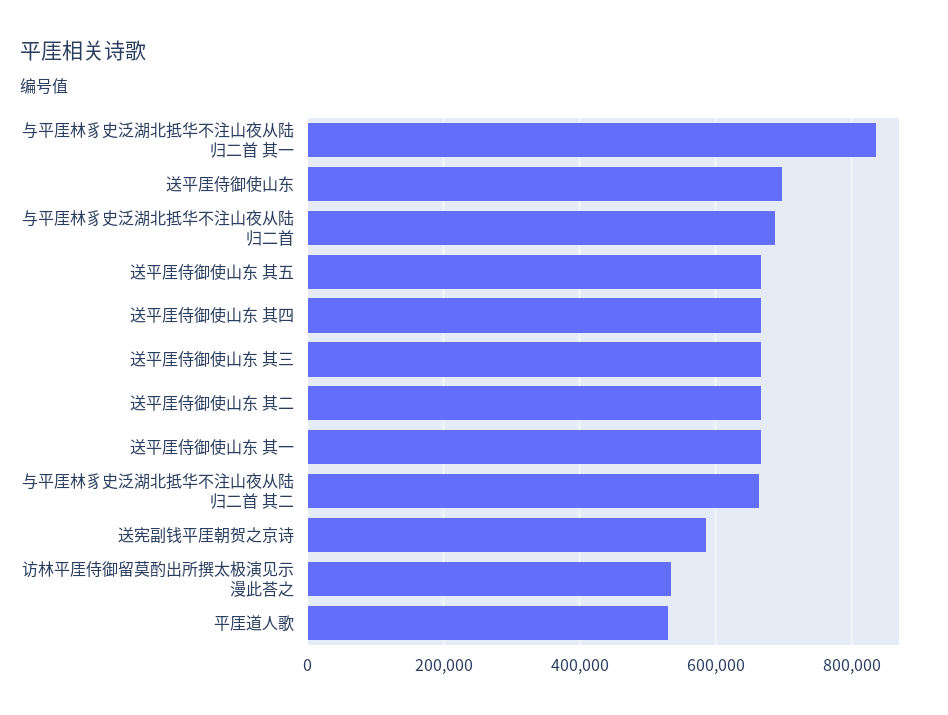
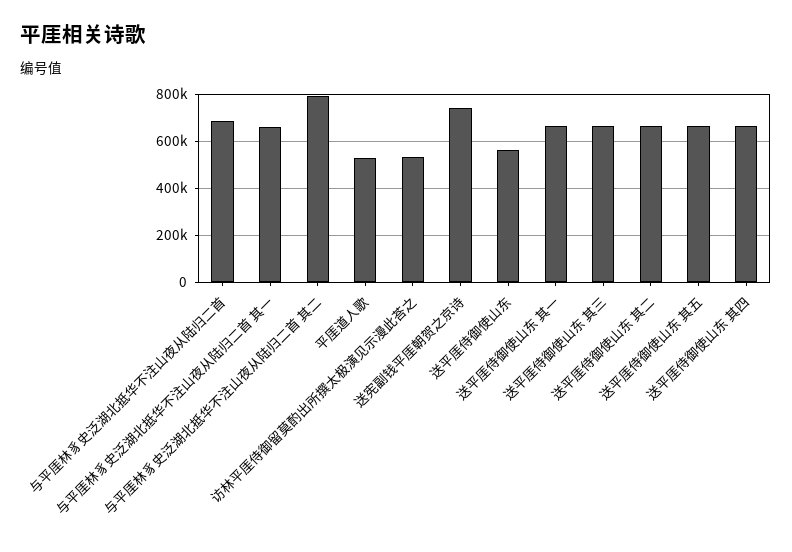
  {
-   "与平厓林豸史泛湖北抵华不注山夜从陆归二首 其一": 840000,
+   "与平厓林豸史泛湖北抵华不注山夜从陆归二首 其一": 650000,
-   "送平厓侍御使山东": 700000,
+   "送平厓侍御使山东": 550000,
    "与平厓林豸史泛湖北抵华不注山夜从陆归二首": 680000,
    "送平厓侍御使山东 其五": 660000,
    "送平厓侍御使山东 其四": 660000,
    "送平厓侍御使山东 其三": 660000,
    "送平厓侍御使山东 其二": 660000,
    "送平厓侍御使山东 其一": 660000,
-   "与平厓林豸史泛湖北抵华不注山夜从陆归二首 其二": 660000,
+   "与平厓林豸史泛湖北抵华不注山夜从陆归二首 其二": 800000,
-   "送宪副钱平厓朝贺之京诗": 580000,
+   "送宪副钱平厓朝贺之京诗": 750000,
    "访林平厓侍御留莫酌出所撰太极演见示漫此荅之": 540000,
    "平厓道人歌": 540000
  }

